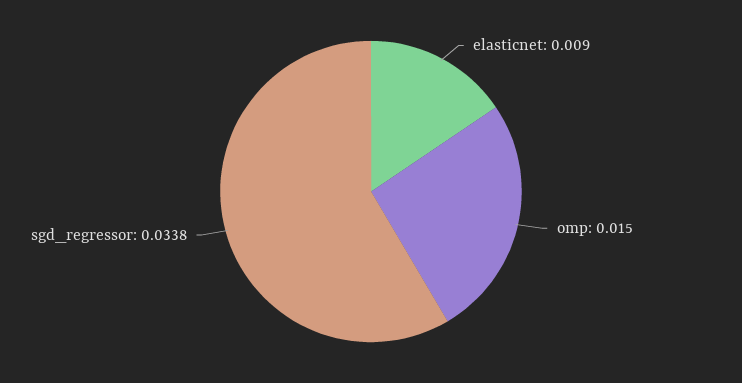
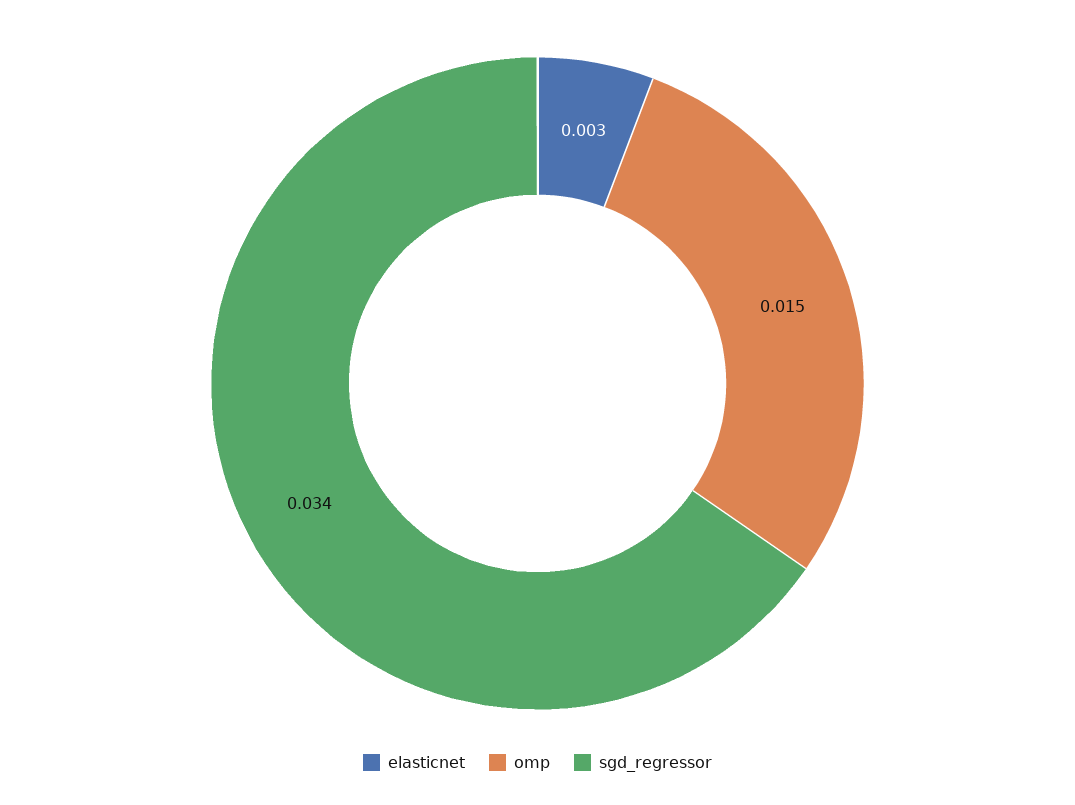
  {
-   "elasticnet": 0.009,
+   "elasticnet": 0.003,
    "omp": 0.015,
    "sgd_regressor": 0.0338
  }

